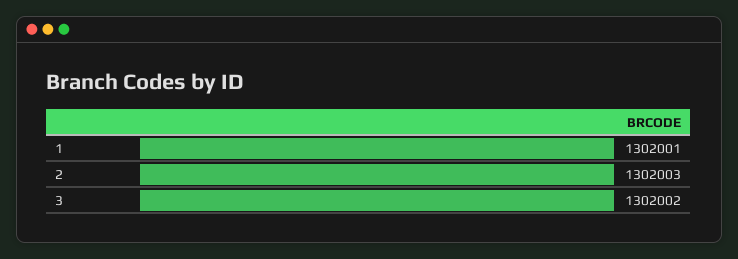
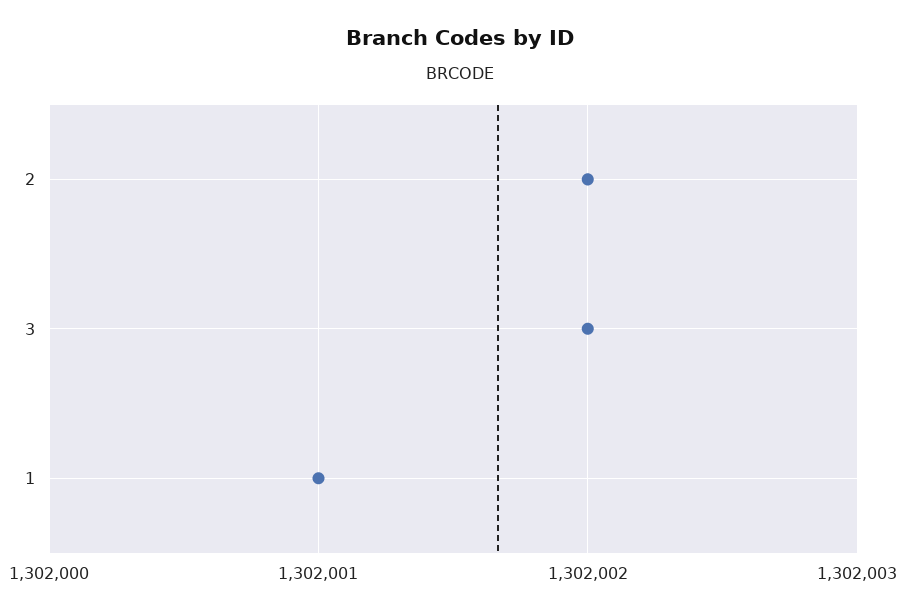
  {
    "1": 1302001,
-   "2": 1302003,
+   "2": 1302002,
    "3": 1302002
  }

